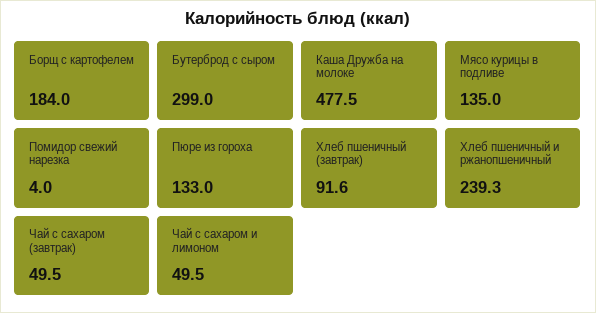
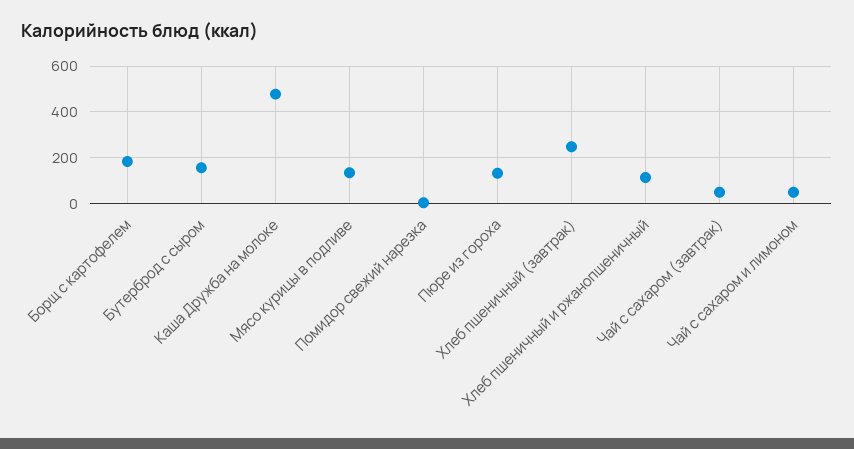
  {
    "Борщ с картофелем": 184,
-   "Бутерброд с сыром": 299,
+   "Бутерброд с сыром": 150,
    "Каша Дружба на молоке": 477.5,
    "Мясо курицы в подливе": 135,
    "Помидор свежий нарезка": 4,
    "Пюре из гороха": 133,
-   "Хлеб пшеничный (завтрак)": 91.6,
+   "Хлеб пшеничный (завтрак)": 250,
-   "Хлеб пшеничный и ржанопшеничный": 239.3,
+   "Хлеб пшеничный и ржанопшеничный": 100,
    "Чай с сахаром (завтрак)": 49.5,
    "Чай с сахаром и лимоном": 49.5
  }

